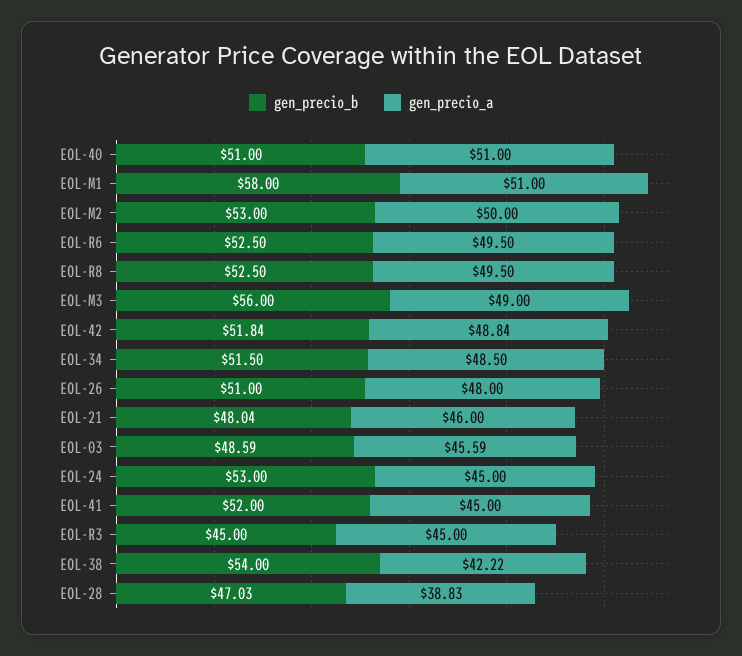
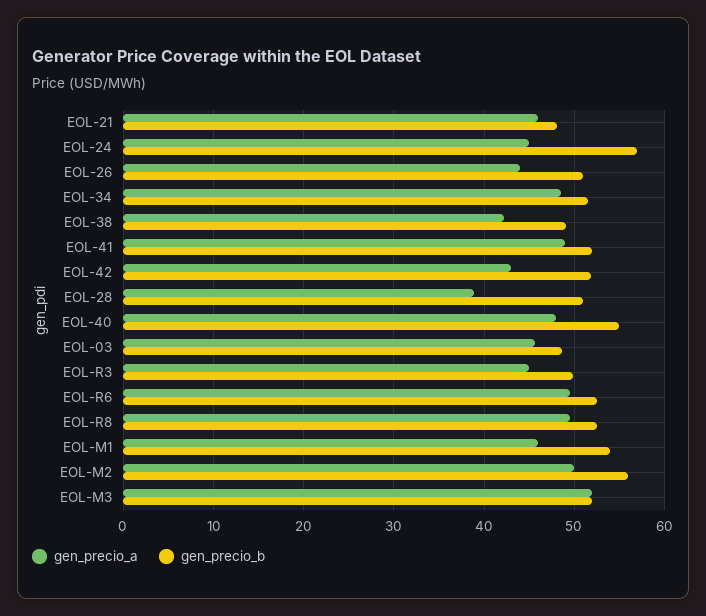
  {
    "gen_precio_b": {
-     "EOL-40": 51,
+     "EOL-40": 55,
-     "EOL-M1": 58,
+     "EOL-M1": 54,
-     "EOL-M2": 53,
+     "EOL-M2": 56,
      "EOL-R6": 52.5,
      "EOL-R8": 52.5,
-     "EOL-M3": 56,
+     "EOL-M3": 52,
      "EOL-42": 51.84,
      "EOL-34": 51.5,
      "EOL-26": 51,
      "EOL-21": 48.04,
      "EOL-03": 48.59,
-     "EOL-24": 53,
+     "EOL-24": 57,
      "EOL-41": 52,
-     "EOL-R3": 45,
+     "EOL-R3": 50,
-     "EOL-38": 54,
+     "EOL-38": 49,
-     "EOL-28": 47.03
+     "EOL-28": 51
    },
    "gen_precio_a": {
-     "EOL-40": 51,
+     "EOL-40": 48,
-     "EOL-M1": 51,
+     "EOL-M1": 46,
      "EOL-M2": 50,
      "EOL-R6": 49.5,
      "EOL-R8": 49.5,
-     "EOL-M3": 49,
+     "EOL-M3": 52,
-     "EOL-42": 48.84,
+     "EOL-42": 43,
      "EOL-34": 48.5,
-     "EOL-26": 48,
+     "EOL-26": 44,
      "EOL-21": 46,
      "EOL-03": 45.59,
      "EOL-24": 45,
-     "EOL-41": 45,
+     "EOL-41": 49,
      "EOL-R3": 45,
      "EOL-38": 42.22,
      "EOL-28": 38.83
    }
  }

